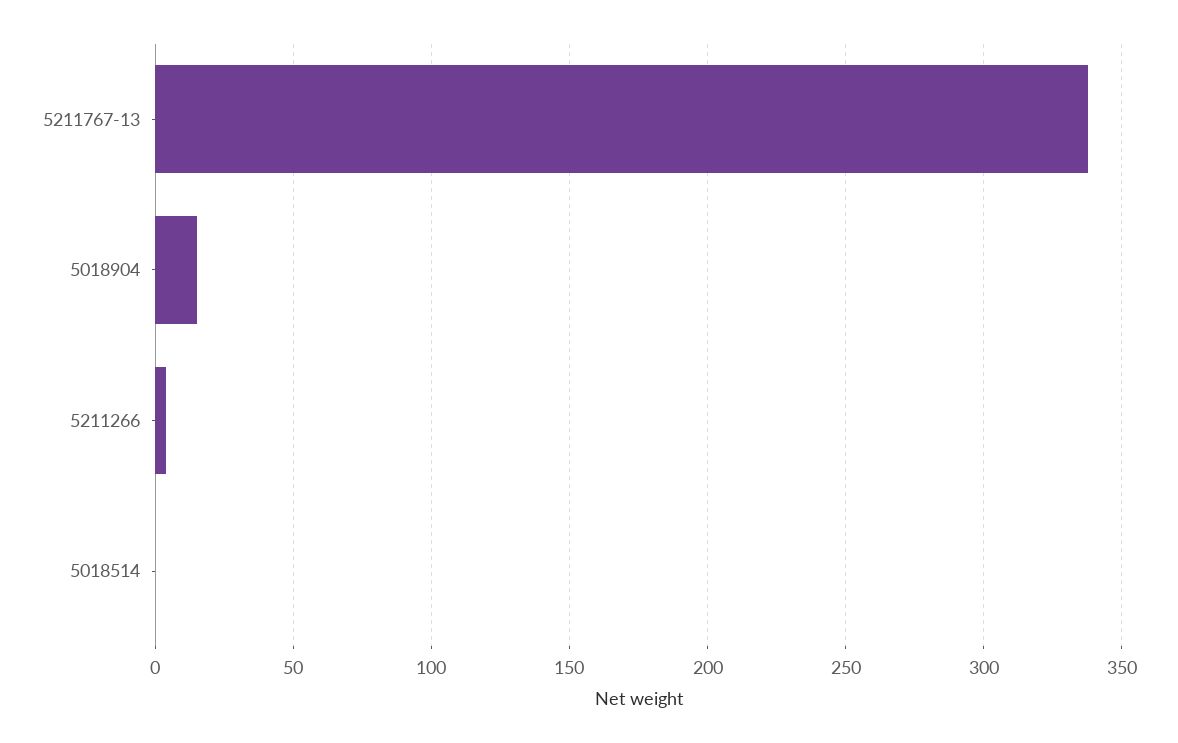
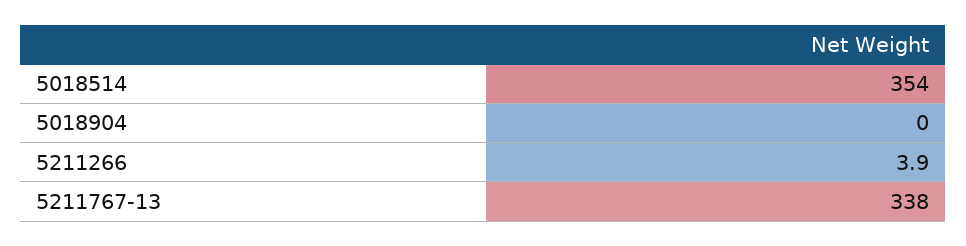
  {
    "5211767-13": 338,
-   "5018904": 15,
+   "5018904": 0,
    "5211266": 3.9,
-   "5018514": 0
+   "5018514": 354
  }

